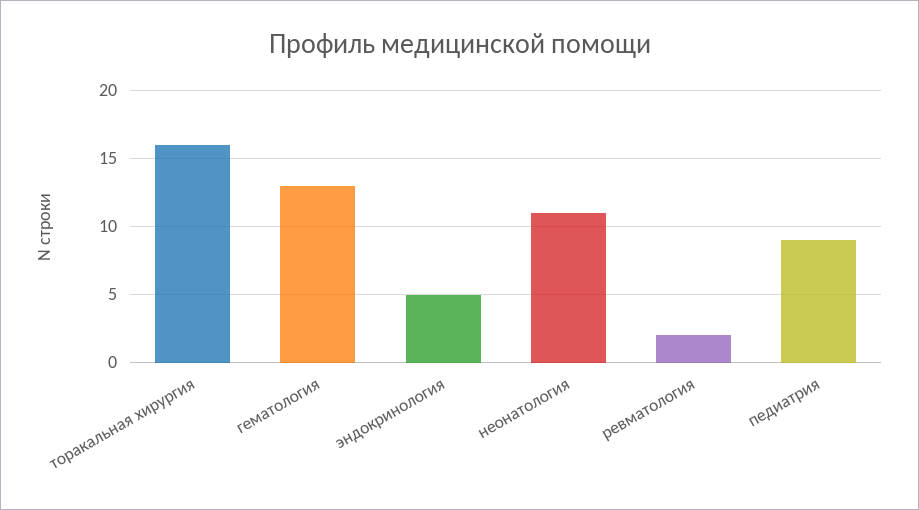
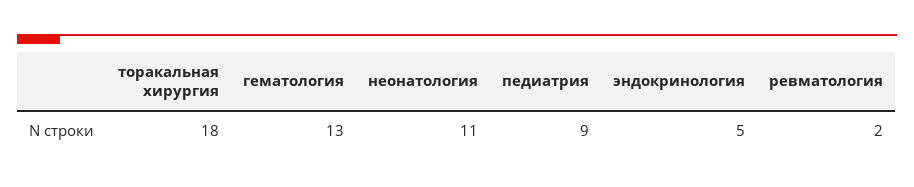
  {
-   "торакальная хирургия": 16,
+   "торакальная хирургия": 18,
    "гематология": 13,
    "эндокринология": 5,
    "неонатология": 11,
    "ревматология": 2,
    "педиатрия": 9
  }

